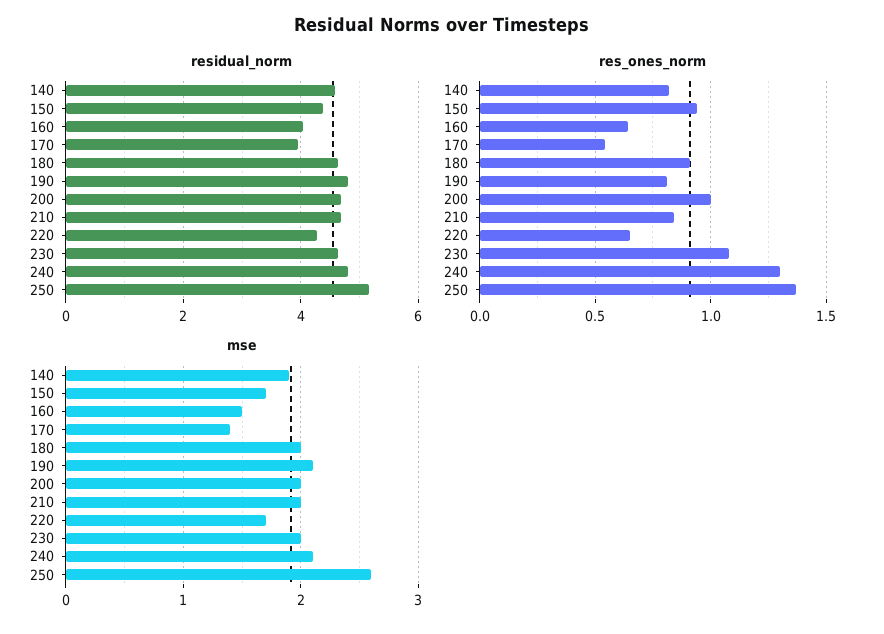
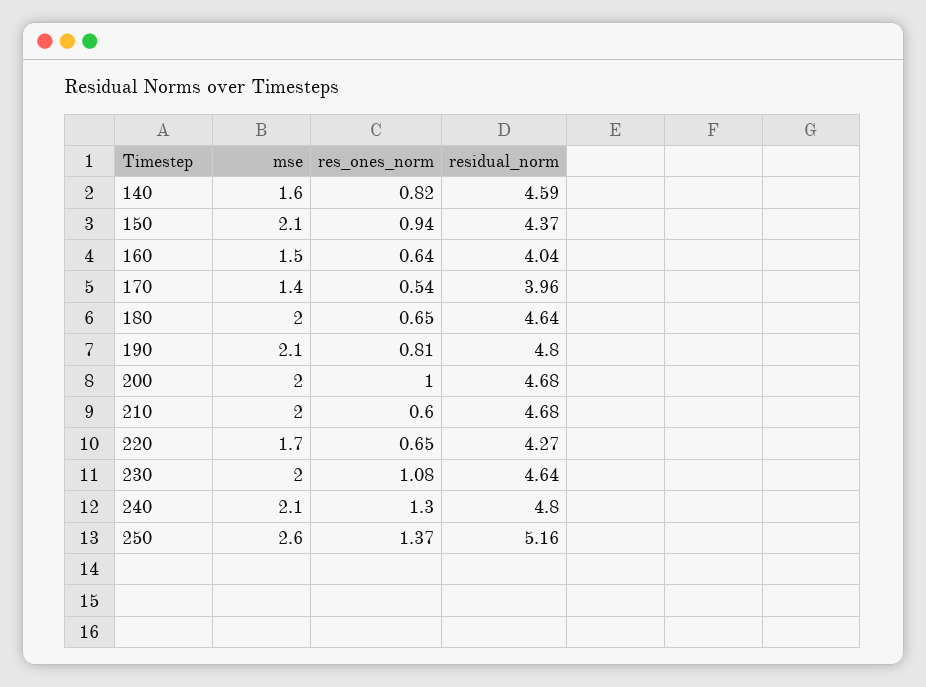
  {
    "residual_norm": {
      "140": 4.59,
      "150": 4.37,
      "160": 4.04,
      "170": 3.96,
      "180": 4.64,
      "190": 4.8,
      "200": 4.68,
      "210": 4.68,
      "220": 4.27,
      "230": 4.64,
      "240": 4.8,
      "250": 5.16
    },
    "res_ones_norm": {
      "140": 0.82,
      "150": 0.94,
      "160": 0.64,
      "170": 0.54,
-     "180": 0.9,
+     "180": 0.65,
      "190": 0.81,
      "200": 1,
-     "210": 0.85,
+     "210": 0.6,
      "220": 0.65,
      "230": 1.08,
      "240": 1.3,
      "250": 1.37
    },
    "mse": {
-     "140": 1.9,
+     "140": 1.6,
-     "150": 1.7,
+     "150": 2.1,
      "160": 1.5,
      "170": 1.4,
      "180": 2,
      "190": 2.1,
      "200": 2,
      "210": 2,
      "220": 1.7,
      "230": 2,
      "240": 2.1,
      "250": 2.6
    }
  }

